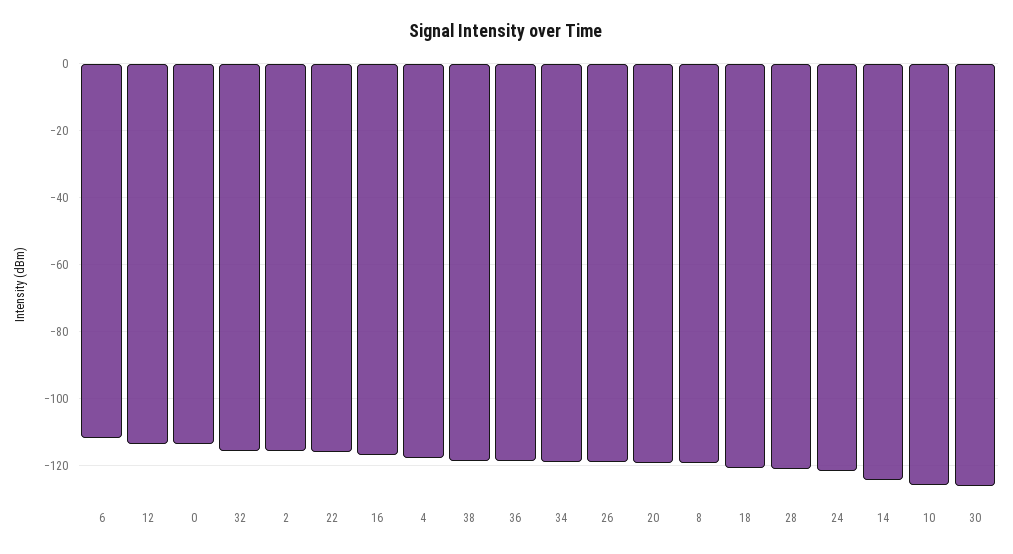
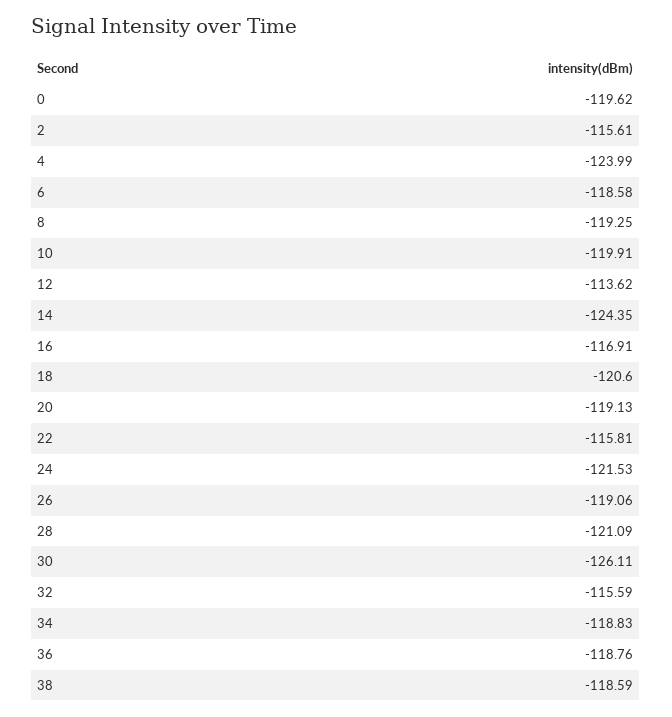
  {
-   "6": -112,
+   "6": -118.58,
    "12": -113.62,
-   "0": -114,
+   "0": -119.62,
    "32": -115.59,
    "2": -115.61,
    "22": -115.81,
    "16": -116.91,
-   "4": -118,
+   "4": -123.99,
    "38": -118.59,
    "36": -118.76,
    "34": -118.83,
    "26": -119.06,
    "20": -119.13,
    "8": -119.25,
    "18": -120.6,
    "28": -121.09,
    "24": -121.53,
    "14": -124.35,
-   "10": -126,
+   "10": -119.91,
    "30": -126.11
  }

